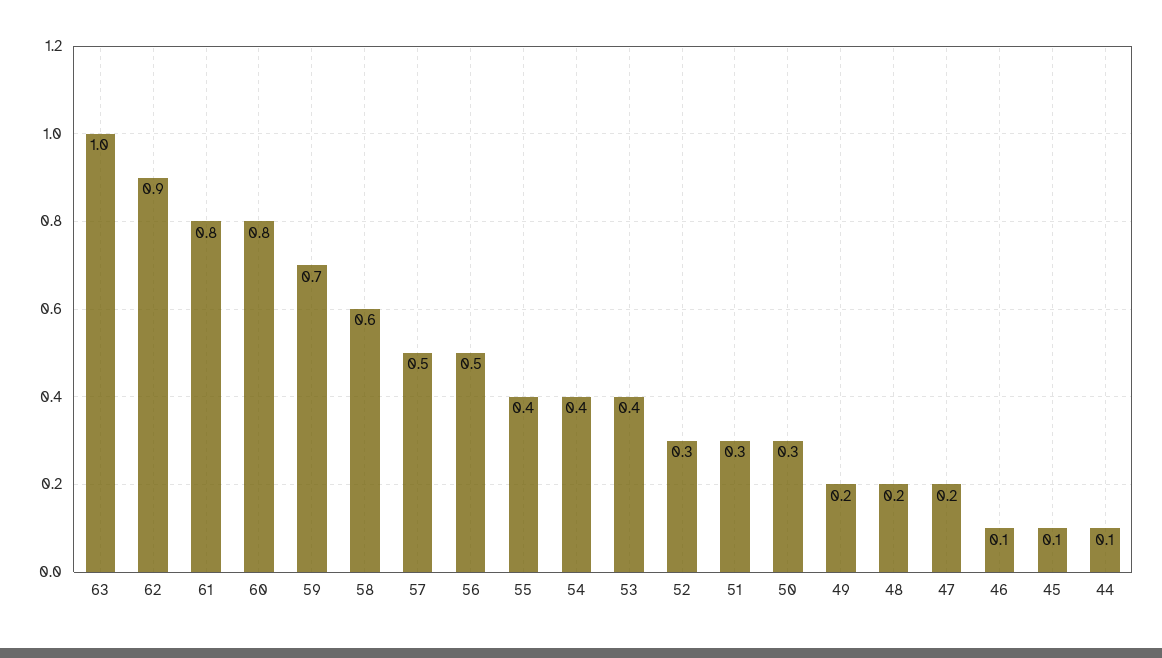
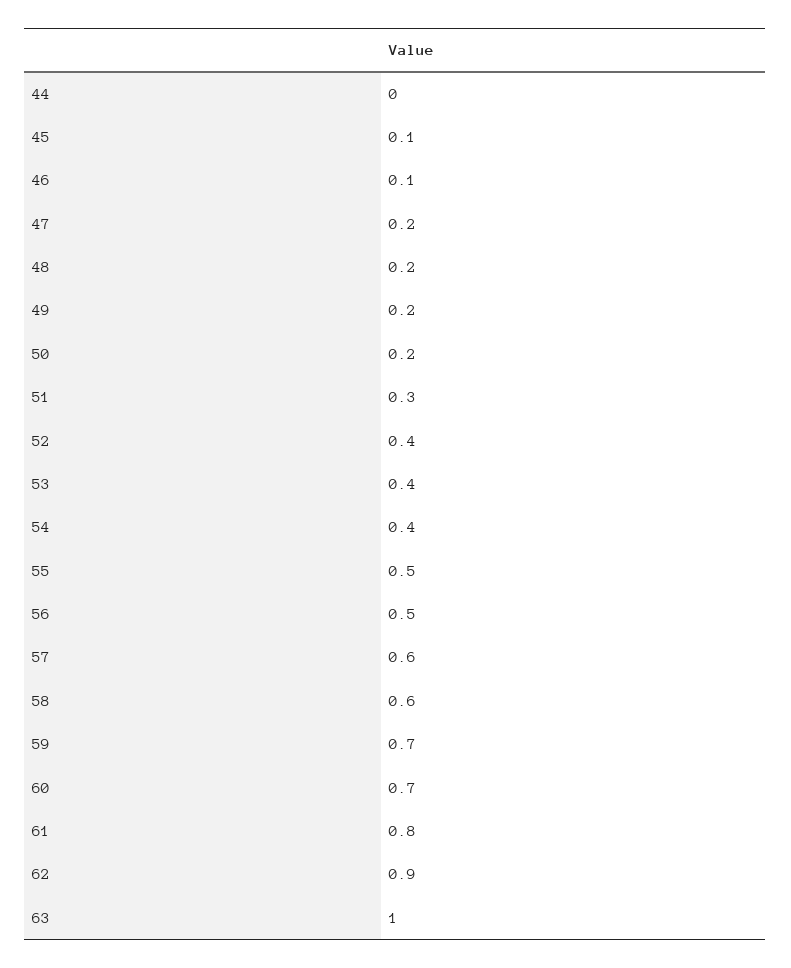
  {
    "63": 1,
    "62": 0.9,
    "61": 0.8,
-   "60": 0.8,
+   "60": 0.7,
    "59": 0.7,
    "58": 0.6,
-   "57": 0.5,
+   "57": 0.6,
    "56": 0.5,
-   "55": 0.4,
+   "55": 0.5,
    "54": 0.4,
    "53": 0.4,
-   "52": 0.3,
+   "52": 0.4,
    "51": 0.3,
-   "50": 0.3,
+   "50": 0.2,
    "49": 0.2,
    "48": 0.2,
    "47": 0.2,
    "46": 0.1,
    "45": 0.1,
-   "44": 0.1
+   "44": 0
  }

